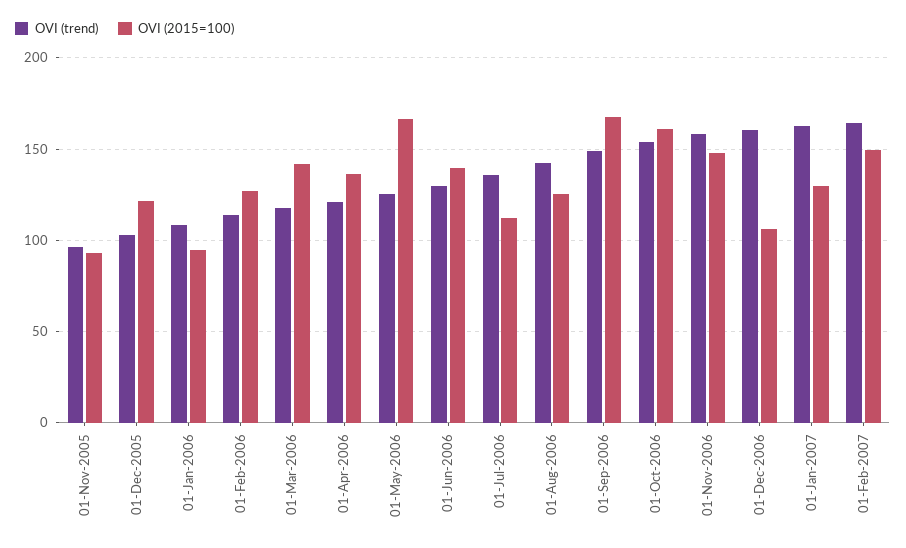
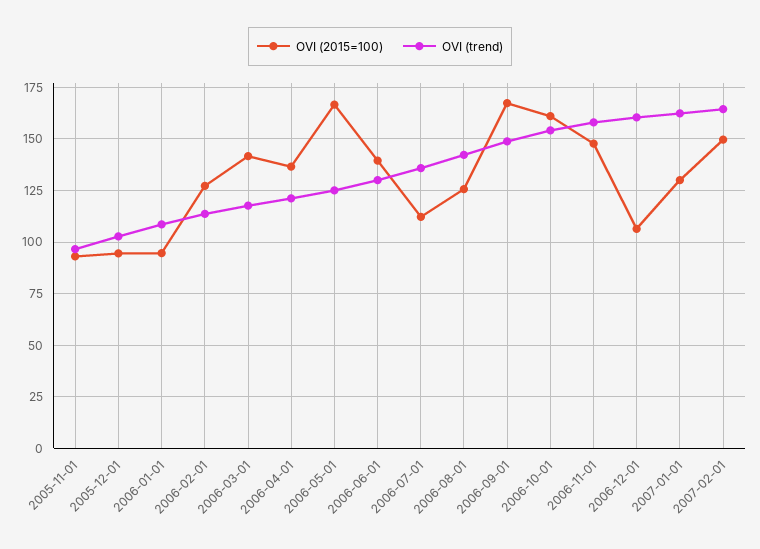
  {
    "OVI (trend)": {
      "01-Nov-2005": 95,
      "01-Dec-2005": 105,
      "01-Jan-2006": 110,
      "01-Feb-2006": 115,
      "01-Mar-2006": 120,
      "01-Apr-2006": 120,
      "01-May-2006": 125,
      "01-Jun-2006": 130,
      "01-Jul-2006": 135,
      "01-Aug-2006": 140,
      "01-Sep-2006": 150,
      "01-Oct-2006": 155,
      "01-Nov-2006": 160,
      "01-Dec-2006": 160,
      "01-Jan-2007": 160,
      "01-Feb-2007": 165
    },
    "OVI (2015=100)": {
      "01-Nov-2005": 95,
-     "01-Dec-2005": 120,
+     "01-Dec-2005": 95,
      "01-Jan-2006": 95,
      "01-Feb-2006": 125,
      "01-Mar-2006": 140,
      "01-Apr-2006": 135,
      "01-May-2006": 165,
      "01-Jun-2006": 140,
      "01-Jul-2006": 110,
      "01-Aug-2006": 125,
      "01-Sep-2006": 165,
      "01-Oct-2006": 160,
      "01-Nov-2006": 150,
      "01-Dec-2006": 105,
      "01-Jan-2007": 130,
      "01-Feb-2007": 150
    }
  }

